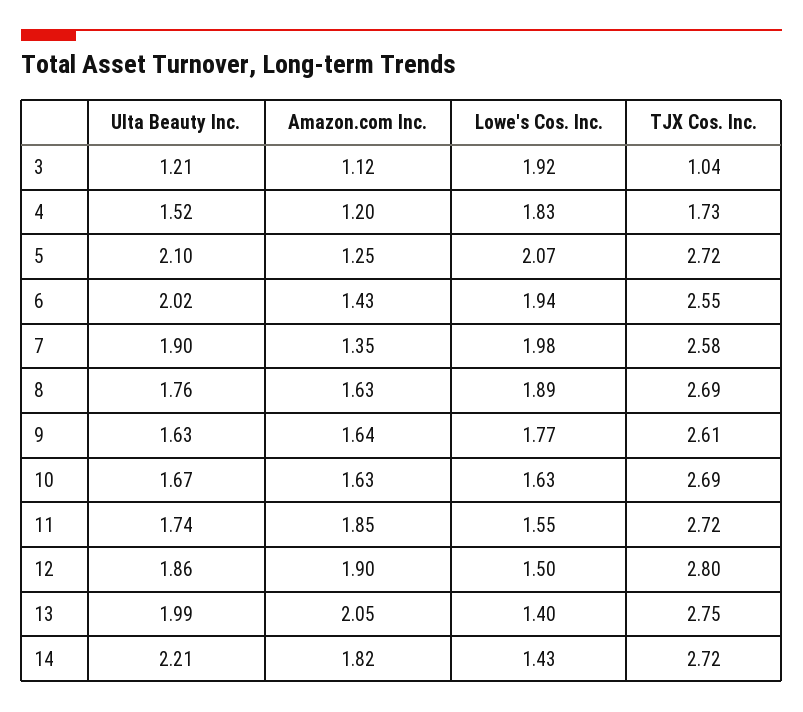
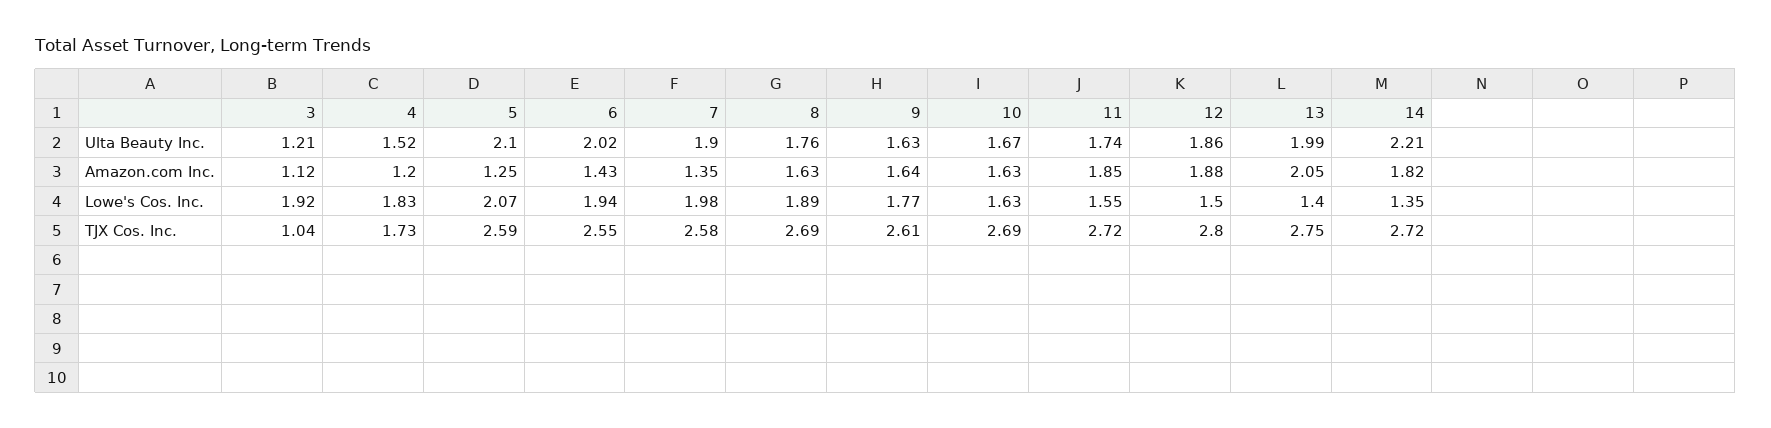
  {
    "Ulta Beauty Inc.": {
      "3": 1.21,
      "4": 1.52,
      "5": 2.1,
      "6": 2.02,
      "7": 1.9,
      "8": 1.76,
      "9": 1.63,
      "10": 1.67,
      "11": 1.74,
      "12": 1.86,
      "13": 1.99,
      "14": 2.21
    },
    "Amazon.com Inc.": {
      "3": 1.12,
      "4": 1.2,
      "5": 1.25,
      "6": 1.43,
      "7": 1.35,
      "8": 1.63,
      "9": 1.64,
      "10": 1.63,
      "11": 1.85,
-     "12": 1.9,
+     "12": 1.88,
      "13": 2.05,
      "14": 1.82
    },
    "Lowe's Cos. Inc.": {
      "3": 1.92,
      "4": 1.83,
      "5": 2.07,
      "6": 1.94,
      "7": 1.98,
      "8": 1.89,
      "9": 1.77,
      "10": 1.63,
      "11": 1.55,
      "12": 1.5,
      "13": 1.4,
-     "14": 1.43
+     "14": 1.35
    },
    "TJX Cos. Inc.": {
      "3": 1.04,
      "4": 1.73,
-     "5": 2.72,
+     "5": 2.59,
      "6": 2.55,
      "7": 2.58,
      "8": 2.69,
      "9": 2.61,
      "10": 2.69,
      "11": 2.72,
      "12": 2.8,
      "13": 2.75,
      "14": 2.72
    }
  }

